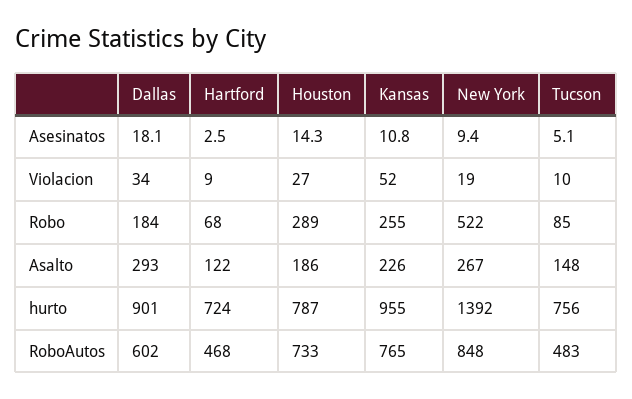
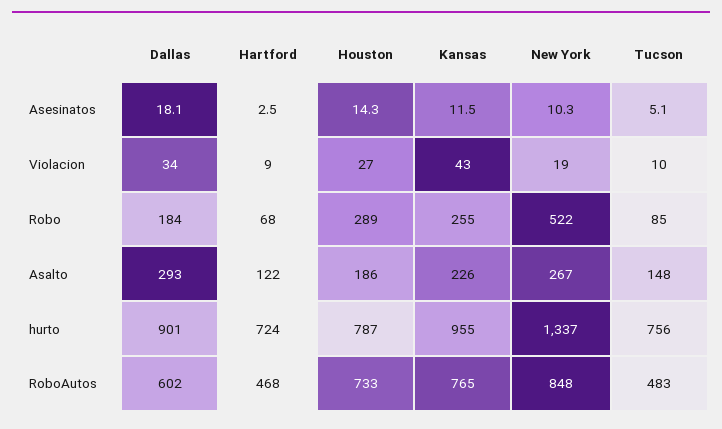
  {
    "Dallas": {
      "Asesinatos": 18.1,
      "Violacion": 34,
      "Robo": 184,
      "Asalto": 293,
      "hurto": 901,
      "RoboAutos": 602
    },
    "Hartford": {
      "Asesinatos": 2.5,
      "Violacion": 9,
      "Robo": 68,
      "Asalto": 122,
      "hurto": 724,
      "RoboAutos": 468
    },
    "Houston": {
      "Asesinatos": 14.3,
      "Violacion": 27,
      "Robo": 289,
      "Asalto": 186,
      "hurto": 787,
      "RoboAutos": 733
    },
    "Kansas": {
-     "Asesinatos": 10.8,
+     "Asesinatos": 11.5,
-     "Violacion": 52,
+     "Violacion": 43,
      "Robo": 255,
      "Asalto": 226,
      "hurto": 955,
      "RoboAutos": 765
    },
    "New York": {
-     "Asesinatos": 9.4,
+     "Asesinatos": 10.3,
      "Violacion": 19,
      "Robo": 522,
      "Asalto": 267,
-     "hurto": 1392,
+     "hurto": 1337,
      "RoboAutos": 848
    },
    "Tucson": {
      "Asesinatos": 5.1,
      "Violacion": 10,
      "Robo": 85,
      "Asalto": 148,
      "hurto": 756,
      "RoboAutos": 483
    }
  }

